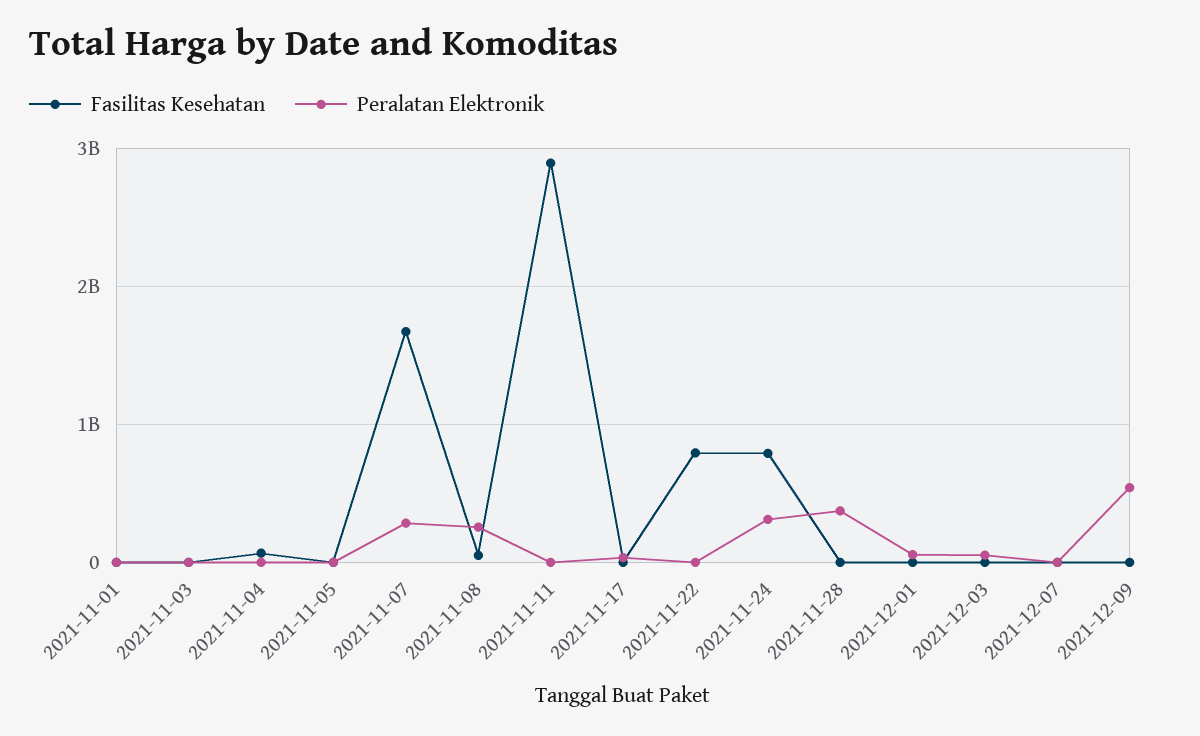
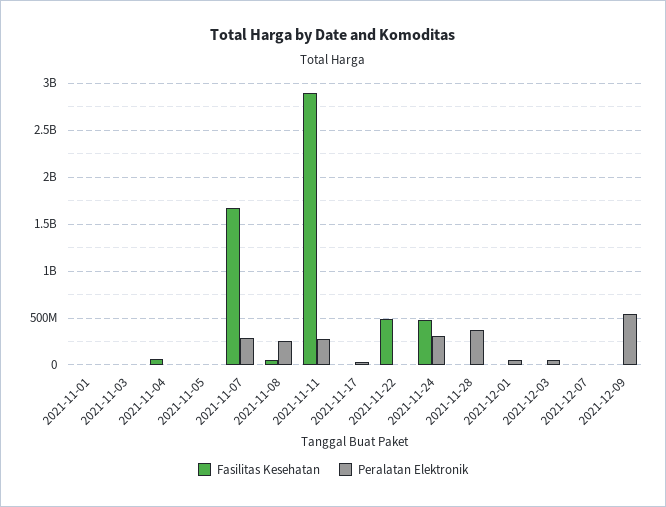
  {
    "Fasilitas Kesehatan": {
      "2021-11-01": 0,
      "2021-11-03": 0,
      "2021-11-04": 100000000,
      "2021-11-05": 0,
      "2021-11-07": 1700000000,
      "2021-11-08": 0,
      "2021-11-11": 2900000000,
      "2021-11-17": 0,
-     "2021-11-22": 800000000,
+     "2021-11-22": 500000000,
-     "2021-11-24": 800000000,
+     "2021-11-24": 500000000,
      "2021-11-28": 0,
      "2021-12-01": 0,
      "2021-12-03": 0,
      "2021-12-07": 0,
      "2021-12-09": 0
    },
    "Peralatan Elektronik": {
      "2021-11-01": 0,
      "2021-11-03": 0,
      "2021-11-04": 0,
      "2021-11-05": 0,
      "2021-11-07": 300000000,
      "2021-11-08": 300000000,
-     "2021-11-11": 0,
+     "2021-11-11": 300000000,
      "2021-11-17": 0,
      "2021-11-22": 0,
      "2021-11-24": 300000000,
      "2021-11-28": 400000000,
      "2021-12-01": 100000000,
      "2021-12-03": 100000000,
      "2021-12-07": 0,
      "2021-12-09": 500000000
    }
  }

